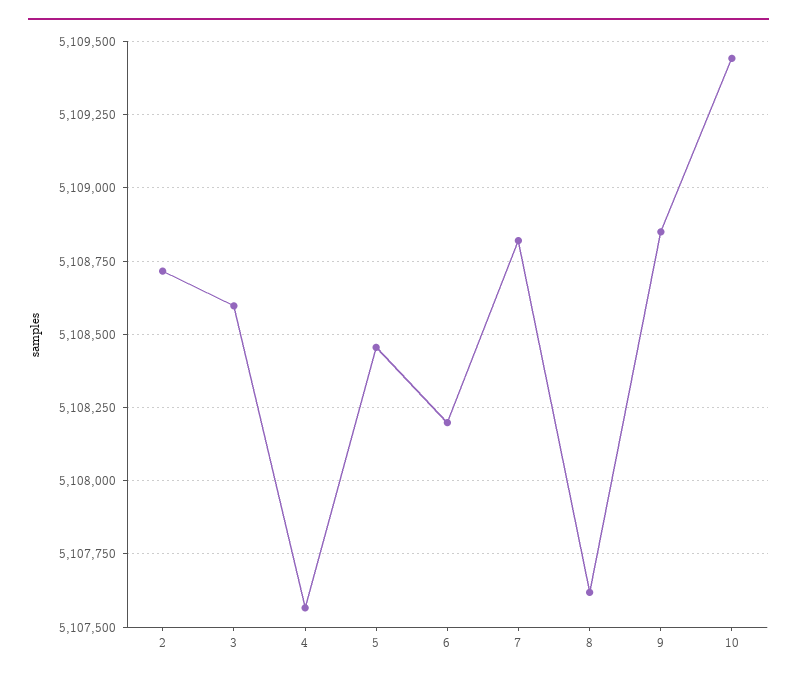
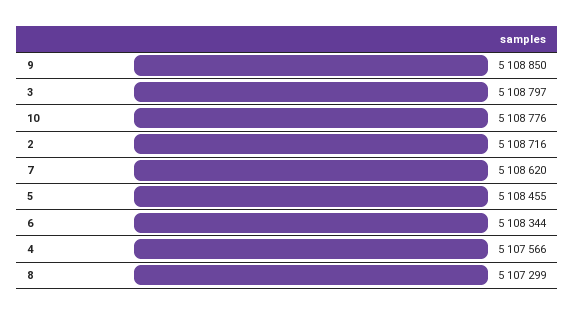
  {
    "2": 5108716,
-   "3": 5108600,
+   "3": 5108797,
    "4": 5107566,
    "5": 5108455,
-   "6": 5108200,
+   "6": 5108344,
-   "7": 5108825,
+   "7": 5108620,
-   "8": 5107625,
+   "8": 5107299,
    "9": 5108850,
-   "10": 5109450
+   "10": 5108776
  }

